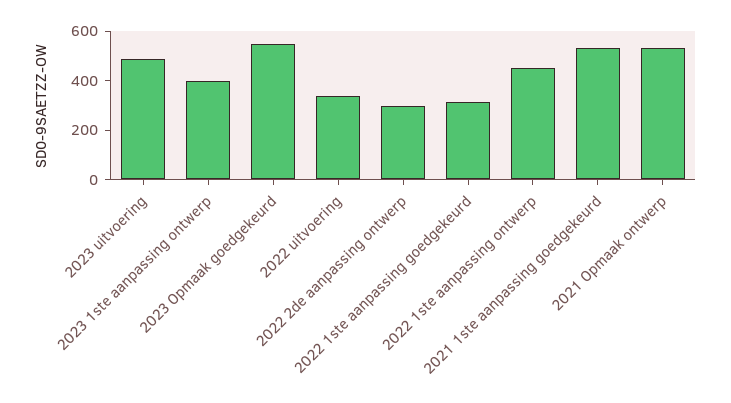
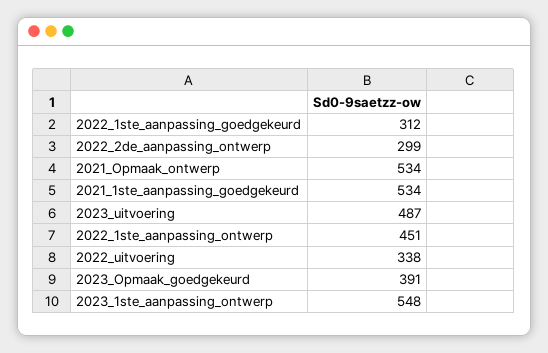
  {
    "2023 uitvoering": 487,
-   "2023 1ste aanpassing ontwerp": 400,
+   "2023 1ste aanpassing ontwerp": 548,
-   "2023 Opmaak goedgekeurd": 550,
+   "2023 Opmaak goedgekeurd": 391,
    "2022 uitvoering": 338,
    "2022 2de aanpassing ontwerp": 299,
    "2022 1ste aanpassing goedgekeurd": 312,
    "2022 1ste aanpassing ontwerp": 451,
    "2021 1ste aanpassing goedgekeurd": 534,
    "2021 Opmaak ontwerp": 534
  }

